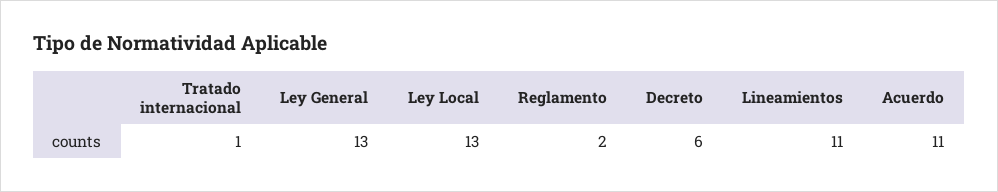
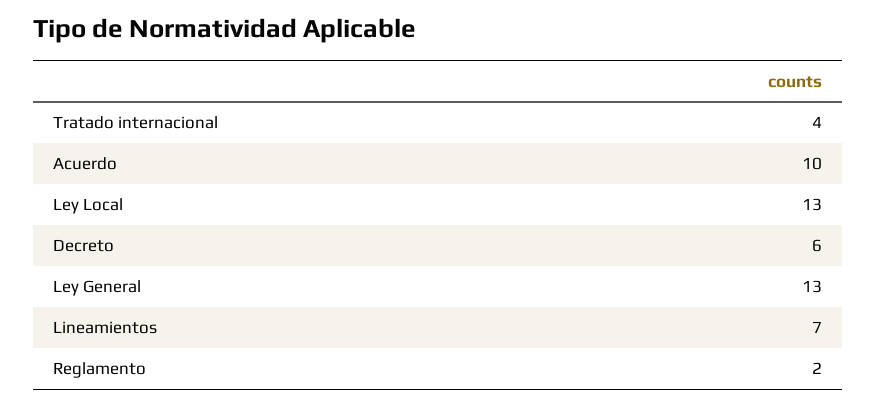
  {
-   "Tratado internacional": 1,
+   "Tratado internacional": 4,
    "Ley General": 13,
    "Ley Local": 13,
    "Reglamento": 2,
    "Decreto": 6,
-   "Lineamientos": 11,
+   "Lineamientos": 7,
-   "Acuerdo": 11
+   "Acuerdo": 10
  }

